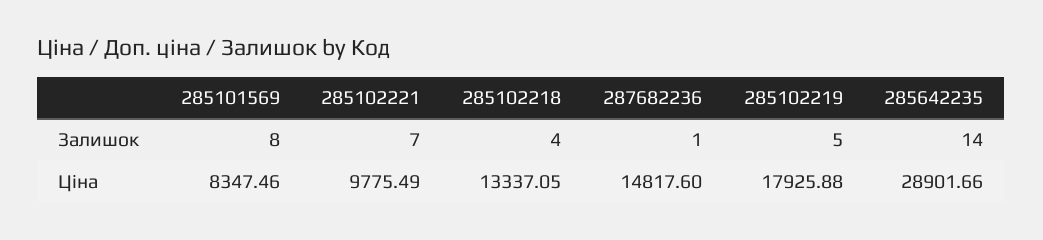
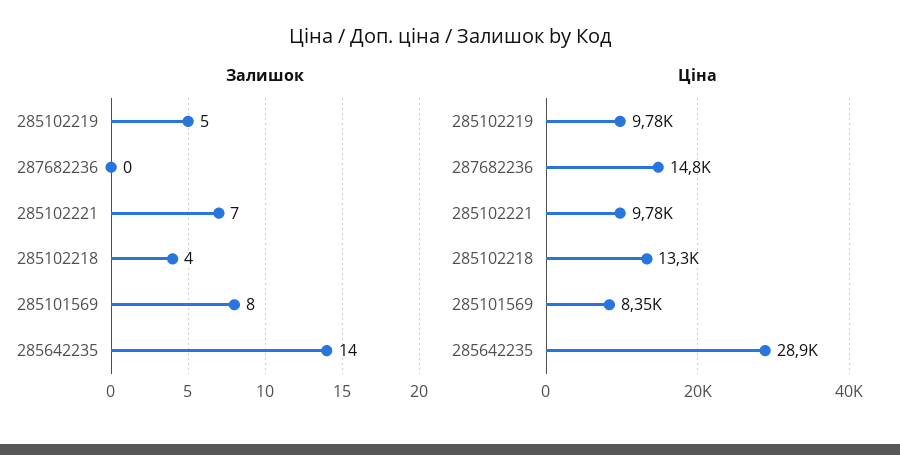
  {
    "Залишок": {
      "285101569": 8,
      "285102221": 7,
      "285102218": 4,
-     "287682236": 1,
+     "287682236": 0,
      "285102219": 5,
      "285642235": 14
    },
    "Ціна": {
      "285101569": 8347.46,
      "285102221": 9775.49,
      "285102218": 13337.05,
      "287682236": 14817.6,
-     "285102219": 17925.88,
+     "285102219": 9780,
      "285642235": 28901.66
    }
  }

